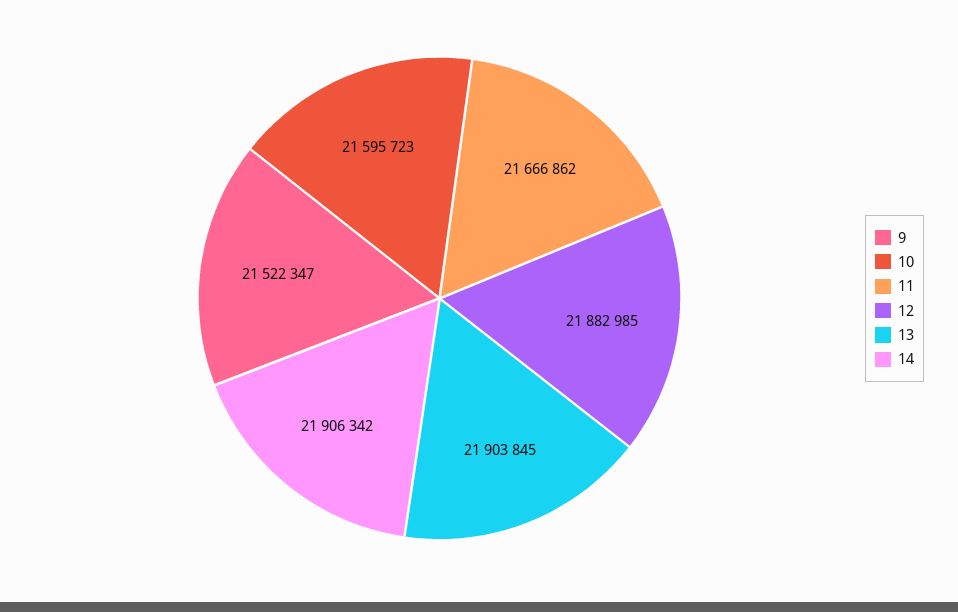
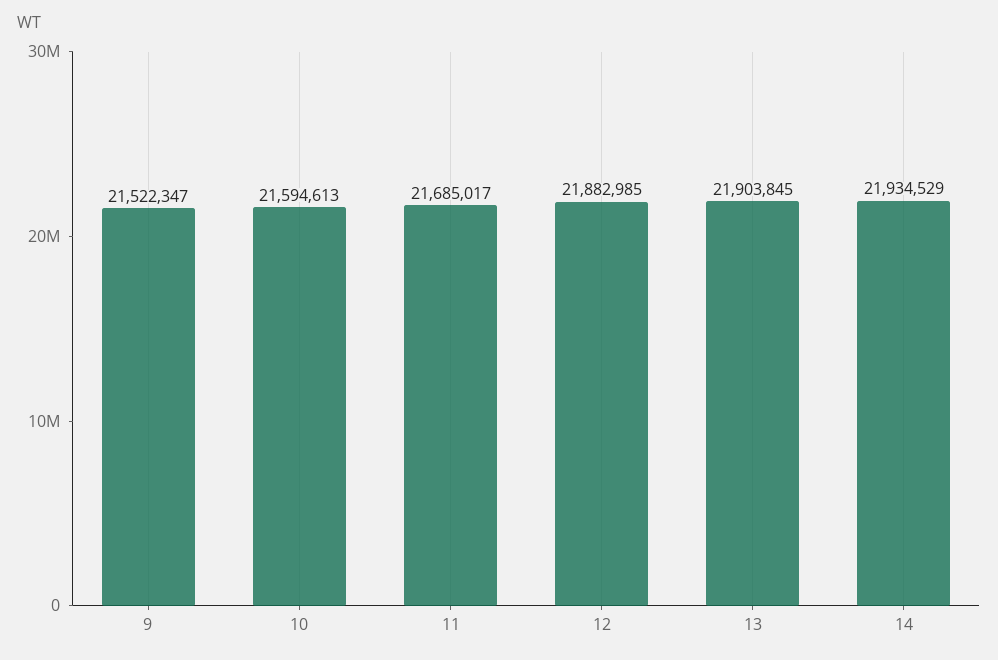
  {
    "9": 21522347,
-   "10": 21595723,
+   "10": 21594613,
-   "11": 21666862,
+   "11": 21685017,
    "12": 21882985,
    "13": 21903845,
-   "14": 21906342
+   "14": 21934529
  }

